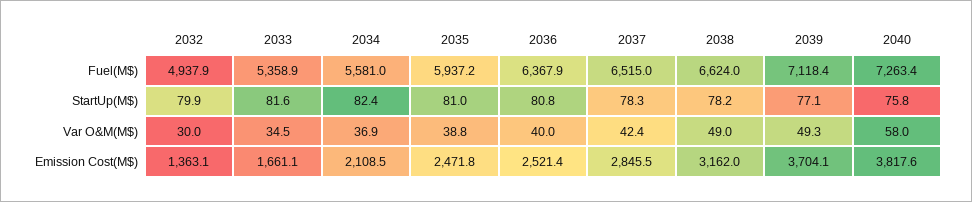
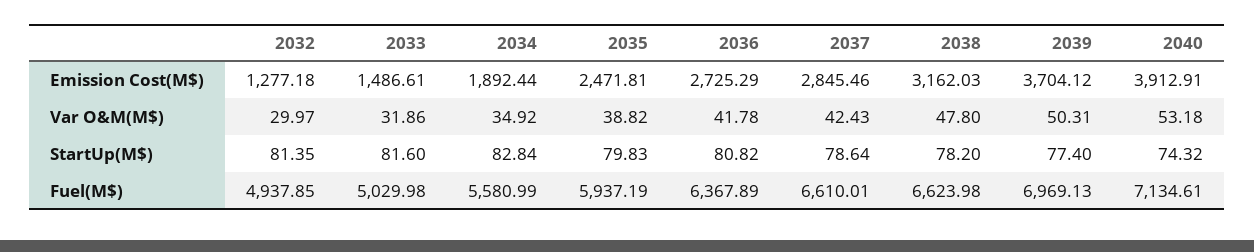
  {
    "2032": {
      "Fuel(M$)": 4937.85,
-     "StartUp(M$)": 79.9,
+     "StartUp(M$)": 81.35,
      "Var O&M(M$)": 29.97,
-     "Emission Cost(M$)": 1363.1
+     "Emission Cost(M$)": 1277.18
    },
    "2033": {
-     "Fuel(M$)": 5358.9,
+     "Fuel(M$)": 5029.98,
      "StartUp(M$)": 81.6,
-     "Var O&M(M$)": 34.5,
+     "Var O&M(M$)": 31.86,
-     "Emission Cost(M$)": 1661.1
+     "Emission Cost(M$)": 1486.61
    },
    "2034": {
      "Fuel(M$)": 5580.99,
-     "StartUp(M$)": 82.4,
+     "StartUp(M$)": 82.84,
-     "Var O&M(M$)": 36.9,
+     "Var O&M(M$)": 34.92,
-     "Emission Cost(M$)": 2108.5
+     "Emission Cost(M$)": 1892.44
    },
    "2035": {
      "Fuel(M$)": 5937.19,
-     "StartUp(M$)": 81,
+     "StartUp(M$)": 79.83,
      "Var O&M(M$)": 38.82,
      "Emission Cost(M$)": 2471.81
    },
    "2036": {
      "Fuel(M$)": 6367.89,
      "StartUp(M$)": 80.82,
-     "Var O&M(M$)": 40,
+     "Var O&M(M$)": 41.78,
-     "Emission Cost(M$)": 2521.4
+     "Emission Cost(M$)": 2725.29
    },
    "2037": {
-     "Fuel(M$)": 6515,
+     "Fuel(M$)": 6610.01,
-     "StartUp(M$)": 78.3,
+     "StartUp(M$)": 78.64,
      "Var O&M(M$)": 42.43,
      "Emission Cost(M$)": 2845.46
    },
    "2038": {
      "Fuel(M$)": 6623.98,
      "StartUp(M$)": 78.2,
-     "Var O&M(M$)": 49,
+     "Var O&M(M$)": 47.8,
      "Emission Cost(M$)": 3162.03
    },
    "2039": {
-     "Fuel(M$)": 7118.4,
+     "Fuel(M$)": 6969.13,
-     "StartUp(M$)": 77.1,
+     "StartUp(M$)": 77.4,
-     "Var O&M(M$)": 49.3,
+     "Var O&M(M$)": 50.31,
      "Emission Cost(M$)": 3704.12
    },
    "2040": {
-     "Fuel(M$)": 7263.4,
+     "Fuel(M$)": 7134.61,
-     "StartUp(M$)": 75.8,
+     "StartUp(M$)": 74.32,
-     "Var O&M(M$)": 58,
+     "Var O&M(M$)": 53.18,
-     "Emission Cost(M$)": 3817.6
+     "Emission Cost(M$)": 3912.91
    }
  }

